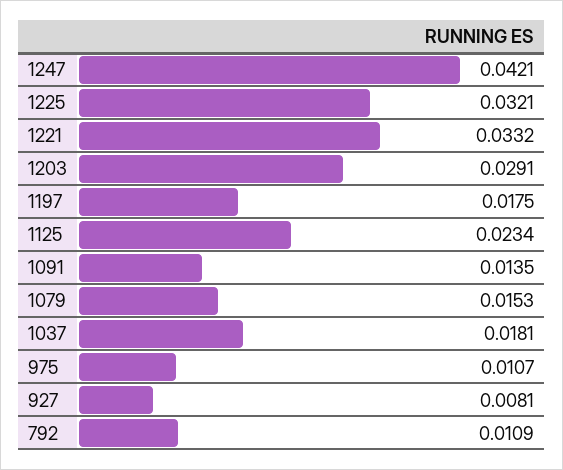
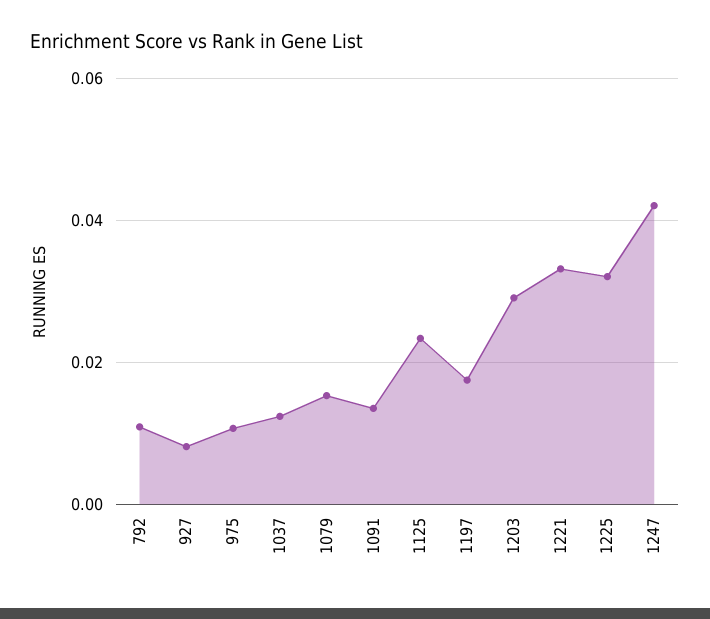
  {
    "1247": 0.0421,
    "1225": 0.0321,
    "1221": 0.0332,
    "1203": 0.0291,
    "1197": 0.0175,
    "1125": 0.0234,
    "1091": 0.0135,
    "1079": 0.0153,
-   "1037": 0.0181,
+   "1037": 0.012,
    "975": 0.0107,
    "927": 0.0081,
    "792": 0.0109
  }

